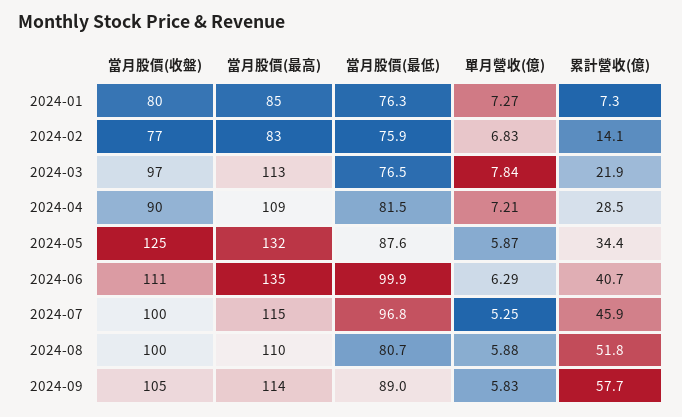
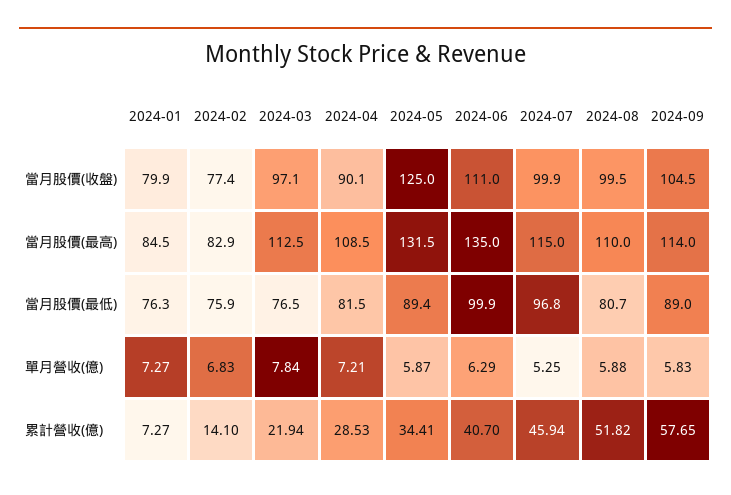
  {
    "當月股價(收盤)": {
      "2024-01": 79.9,
      "2024-02": 77.4,
      "2024-03": 97.1,
      "2024-04": 90.1,
      "2024-05": 125,
      "2024-06": 111,
      "2024-07": 99.9,
      "2024-08": 99.5,
      "2024-09": 104.5
    },
    "當月股價(最高)": {
      "2024-01": 84.5,
      "2024-02": 82.9,
      "2024-03": 112.5,
      "2024-04": 108.5,
      "2024-05": 131.5,
      "2024-06": 135,
      "2024-07": 115,
      "2024-08": 110,
      "2024-09": 114
    },
    "當月股價(最低)": {
      "2024-01": 76.3,
      "2024-02": 75.9,
      "2024-03": 76.5,
      "2024-04": 81.5,
-     "2024-05": 87.6,
+     "2024-05": 89.4,
      "2024-06": 99.9,
      "2024-07": 96.8,
      "2024-08": 80.7,
      "2024-09": 89
    },
    "單月營收(億)": {
      "2024-01": 7.27,
      "2024-02": 6.83,
      "2024-03": 7.84,
      "2024-04": 7.21,
      "2024-05": 5.87,
      "2024-06": 6.29,
      "2024-07": 5.25,
      "2024-08": 5.88,
      "2024-09": 5.83
    },
    "累計營收(億)": {
      "2024-01": 7.27,
      "2024-02": 14.1,
      "2024-03": 21.94,
      "2024-04": 28.53,
      "2024-05": 34.41,
      "2024-06": 40.7,
      "2024-07": 45.94,
      "2024-08": 51.82,
      "2024-09": 57.65
    }
  }

